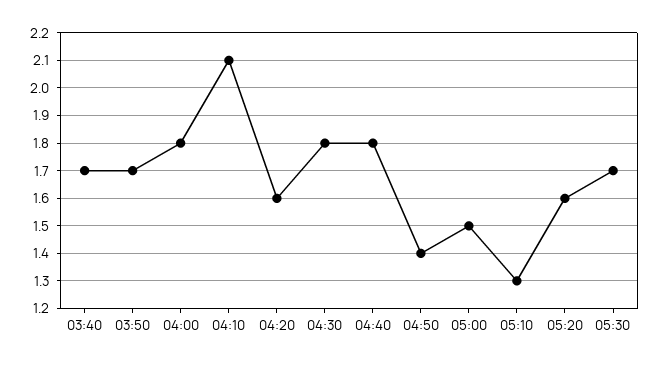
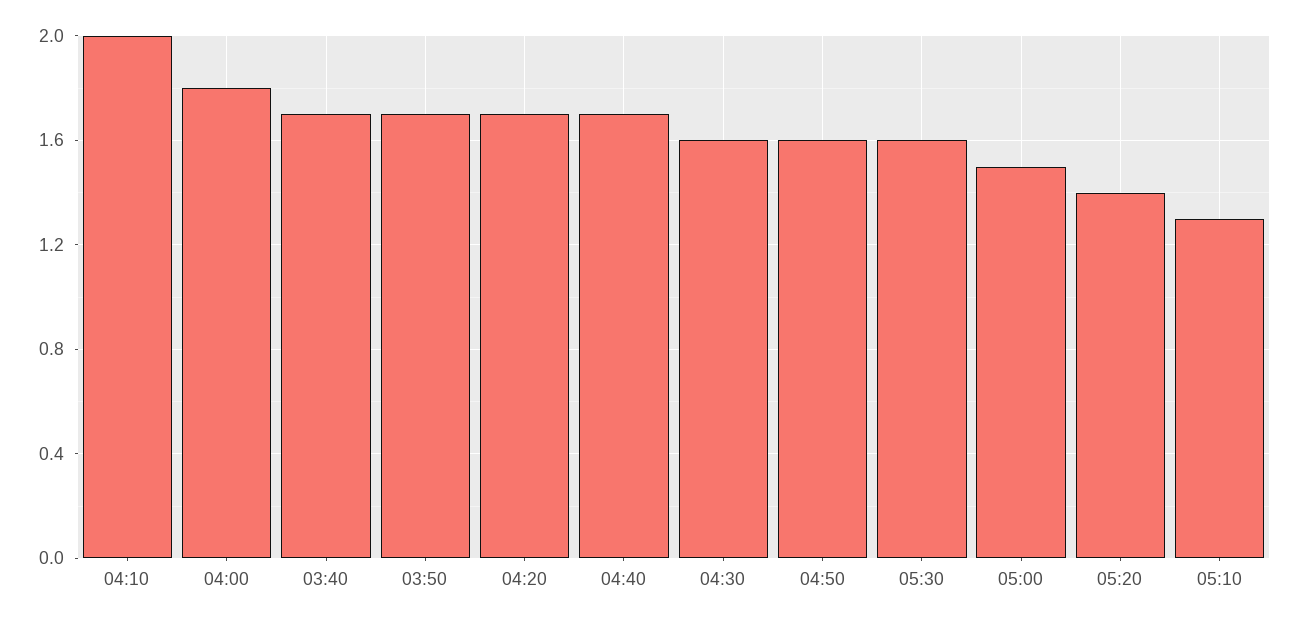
  {
    "03:40": 1.7,
    "03:50": 1.7,
    "04:00": 1.8,
-   "04:10": 2.1,
+   "04:10": 2,
-   "04:20": 1.6,
+   "04:20": 1.7,
-   "04:30": 1.8,
+   "04:30": 1.6,
-   "04:40": 1.8,
+   "04:40": 1.7,
-   "04:50": 1.4,
+   "04:50": 1.6,
    "05:00": 1.5,
    "05:10": 1.3,
-   "05:20": 1.6,
+   "05:20": 1.4,
-   "05:30": 1.7
+   "05:30": 1.6
  }

